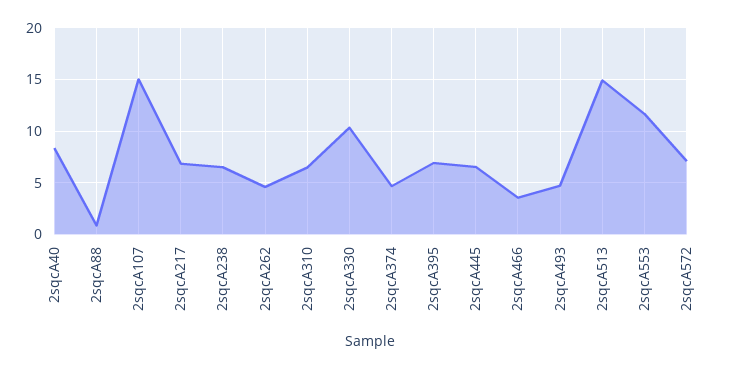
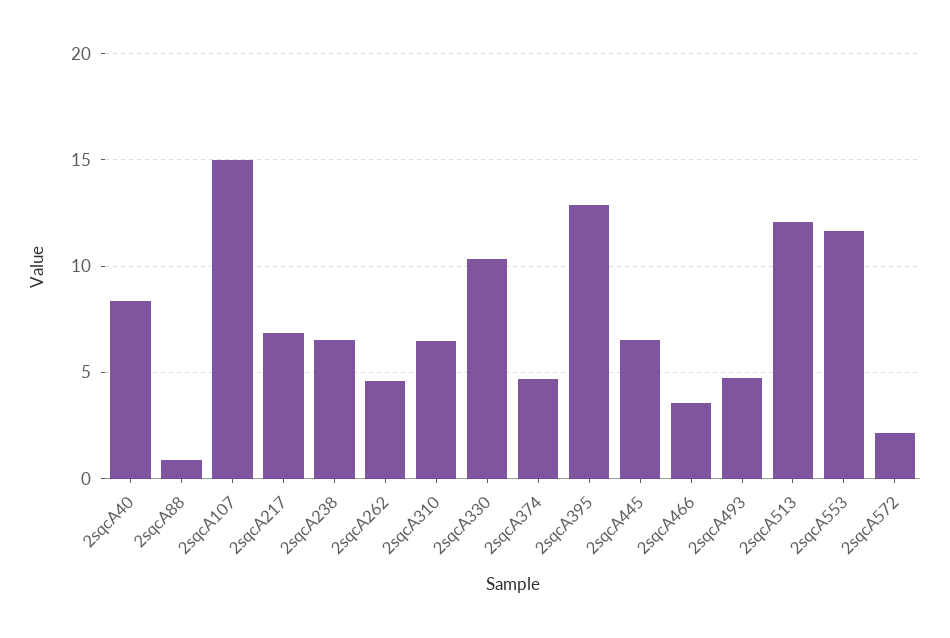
  {
    "2sqcA40": 8.5,
    "2sqcA88": 1,
    "2sqcA107": 15,
    "2sqcA217": 7,
    "2sqcA238": 6.5,
    "2sqcA262": 4.5,
    "2sqcA310": 6.5,
    "2sqcA330": 10.5,
    "2sqcA374": 4.5,
-   "2sqcA395": 7,
+   "2sqcA395": 13,
    "2sqcA445": 6.5,
    "2sqcA466": 3.5,
    "2sqcA493": 4.5,
-   "2sqcA513": 15,
+   "2sqcA513": 12,
    "2sqcA553": 11.5,
-   "2sqcA572": 7
+   "2sqcA572": 2
  }

